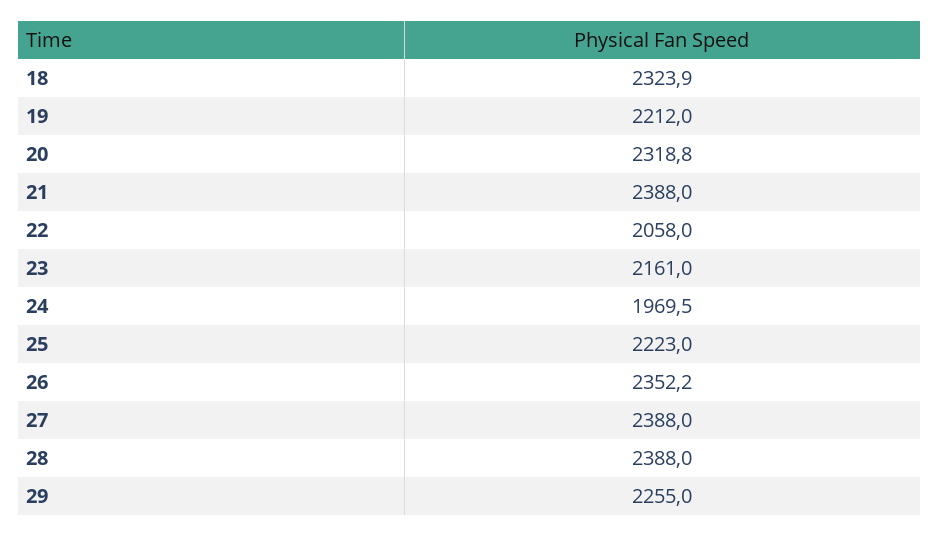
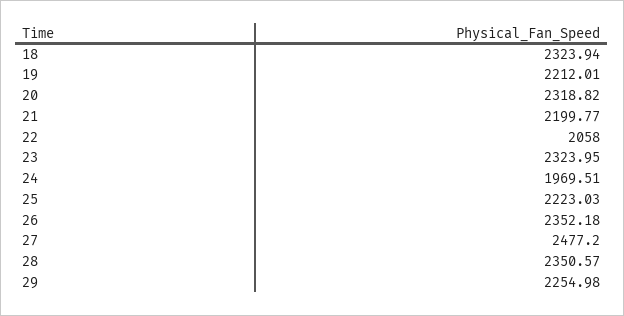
  {
    "18": 2323.94,
    "19": 2212.01,
    "20": 2318.82,
-   "21": 2388,
+   "21": 2199.77,
    "22": 2058,
-   "23": 2161,
+   "23": 2323.95,
    "24": 1969.51,
    "25": 2223.03,
    "26": 2352.18,
-   "27": 2388,
+   "27": 2477.2,
-   "28": 2388,
+   "28": 2350.57,
    "29": 2254.98
  }

